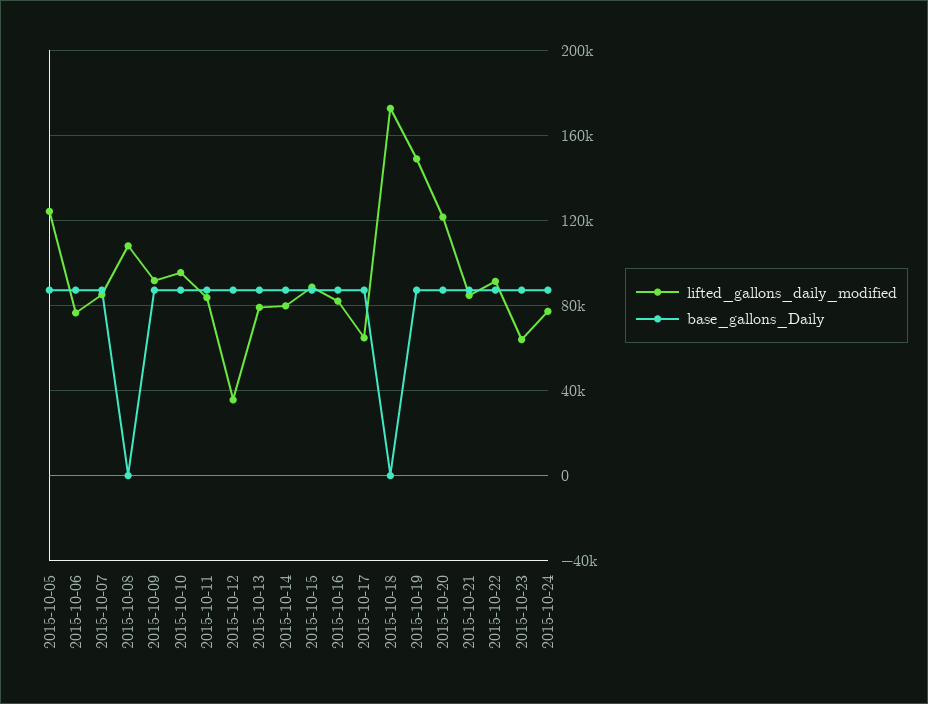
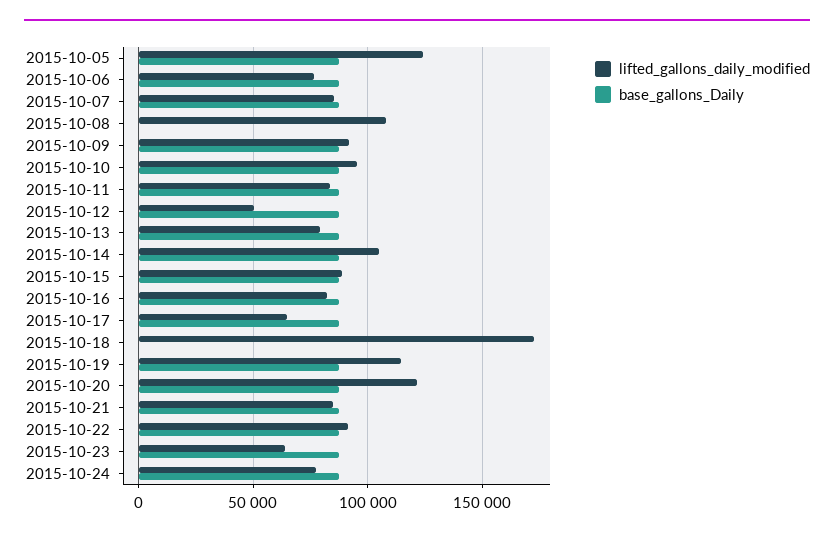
  {
    "lifted_gallons_daily_modified": {
      "2015-10-05": 125000,
      "2015-10-06": 75000,
      "2015-10-07": 85000,
      "2015-10-08": 110000,
      "2015-10-09": 90000,
      "2015-10-10": 95000,
      "2015-10-11": 85000,
-     "2015-10-12": 35000,
+     "2015-10-12": 50000,
      "2015-10-13": 80000,
-     "2015-10-14": 80000,
+     "2015-10-14": 105000,
      "2015-10-15": 90000,
      "2015-10-16": 80000,
      "2015-10-17": 65000,
      "2015-10-18": 175000,
-     "2015-10-19": 150000,
+     "2015-10-19": 115000,
      "2015-10-20": 120000,
      "2015-10-21": 85000,
      "2015-10-22": 90000,
      "2015-10-23": 65000,
      "2015-10-24": 75000
    },
    "base_gallons_Daily": {
      "2015-10-05": 85000,
      "2015-10-06": 85000,
      "2015-10-07": 85000,
      "2015-10-08": 0,
      "2015-10-09": 85000,
      "2015-10-10": 85000,
      "2015-10-11": 85000,
      "2015-10-12": 85000,
      "2015-10-13": 85000,
      "2015-10-14": 85000,
      "2015-10-15": 85000,
      "2015-10-16": 85000,
      "2015-10-17": 85000,
      "2015-10-18": 0,
      "2015-10-19": 85000,
      "2015-10-20": 85000,
      "2015-10-21": 85000,
      "2015-10-22": 85000,
      "2015-10-23": 85000,
      "2015-10-24": 85000
    }
  }

